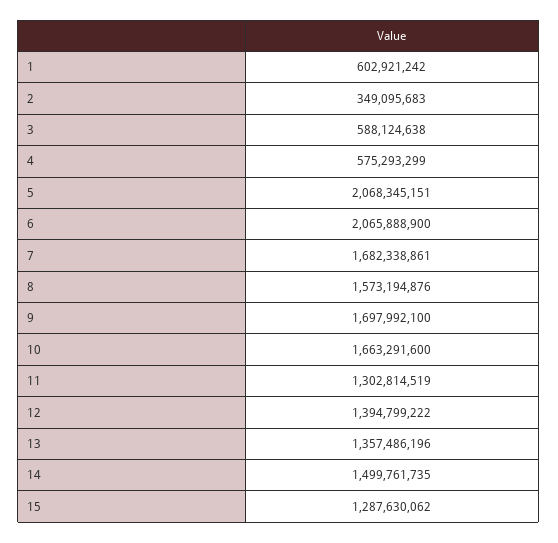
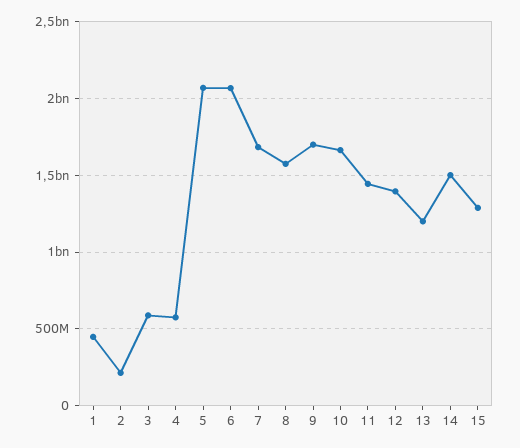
  {
-   "1": 602921242,
+   "1": 450000000,
-   "2": 349095683,
+   "2": 200000000,
    "3": 588124638,
    "4": 575293299,
    "5": 2068345151,
    "6": 2065888900,
    "7": 1682338861,
    "8": 1573194876,
    "9": 1697992100,
    "10": 1663291600,
-   "11": 1302814519,
+   "11": 1450000000,
    "12": 1394799222,
-   "13": 1357486196,
+   "13": 1200000000,
    "14": 1499761735,
    "15": 1287630062
  }

